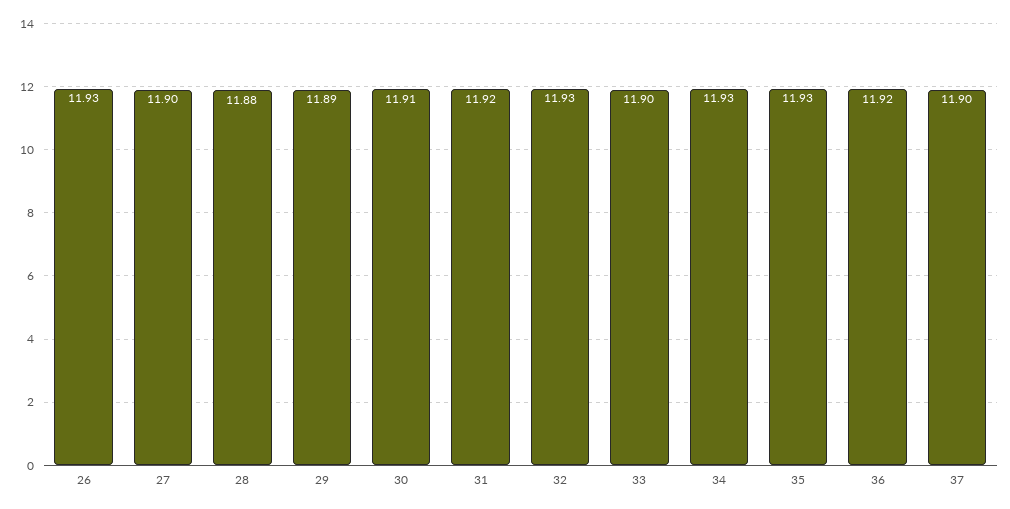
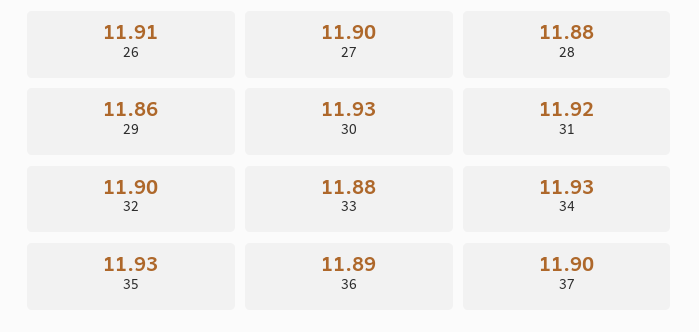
  {
-   "26": 11.93,
+   "26": 11.91,
    "27": 11.9,
    "28": 11.88,
-   "29": 11.89,
+   "29": 11.86,
-   "30": 11.91,
+   "30": 11.93,
    "31": 11.92,
-   "32": 11.93,
+   "32": 11.9,
-   "33": 11.9,
+   "33": 11.88,
    "34": 11.93,
    "35": 11.93,
-   "36": 11.92,
+   "36": 11.89,
    "37": 11.9
  }

